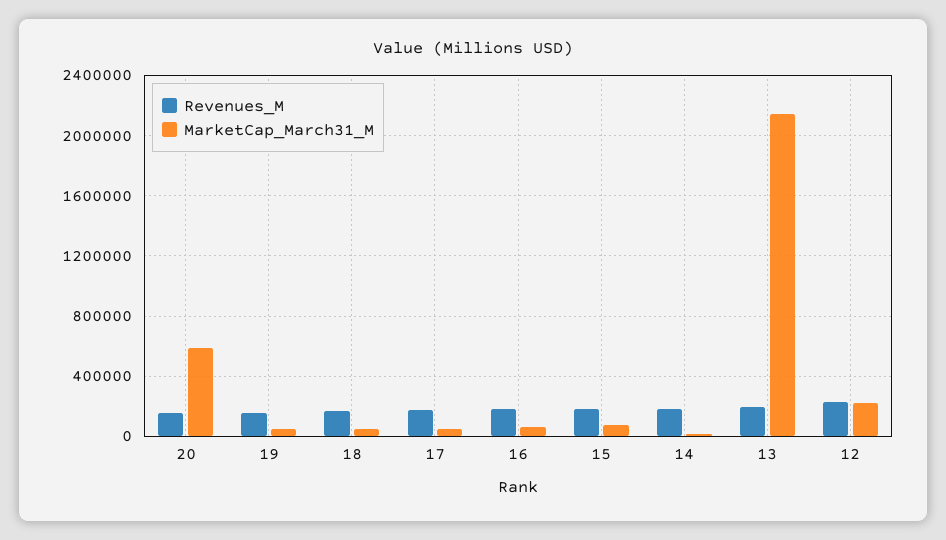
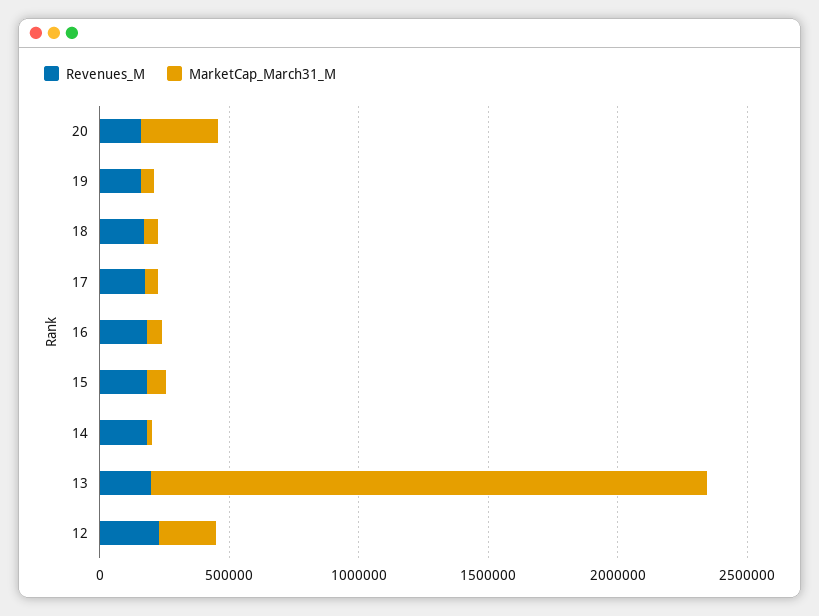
  {
    "Revenues_M": {
      "20": 150000,
      "19": 150000,
      "18": 150000,
      "17": 200000,
      "16": 200000,
      "15": 200000,
      "14": 200000,
      "13": 200000,
      "12": 250000
    },
    "MarketCap_March31_M": {
-     "20": 600000,
+     "20": 300000,
      "19": 50000,
      "18": 50000,
      "17": 50000,
      "16": 50000,
      "15": 100000,
      "14": 0,
      "13": 2150000,
      "12": 200000
    }
  }

